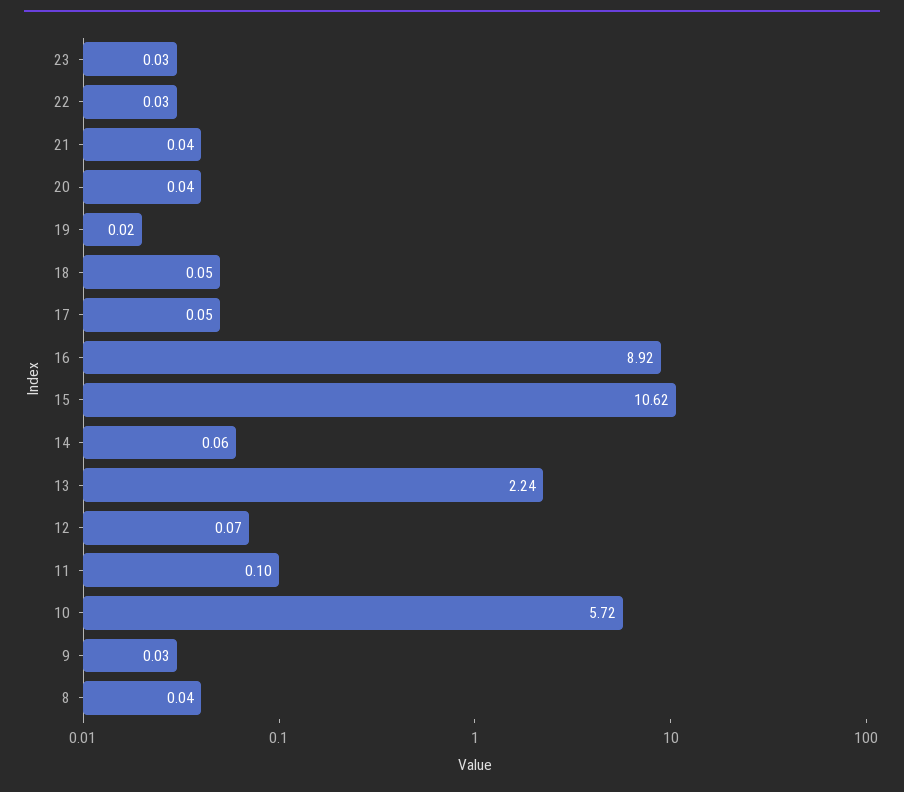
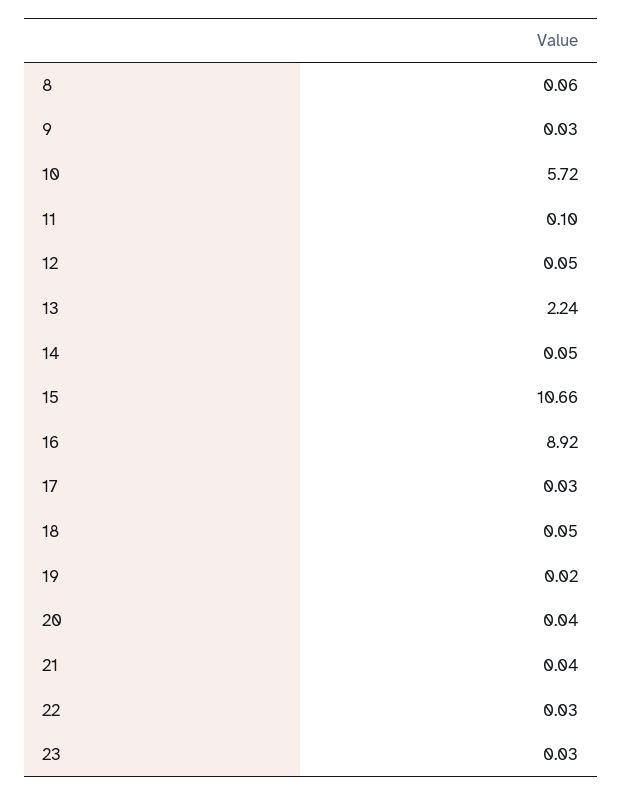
  {
    "23": 0.03,
    "22": 0.03,
    "21": 0.04,
    "20": 0.04,
    "19": 0.02,
    "18": 0.05,
-   "17": 0.05,
+   "17": 0.03,
    "16": 8.92,
-   "15": 10.62,
+   "15": 10.66,
-   "14": 0.06,
+   "14": 0.05,
    "13": 2.24,
-   "12": 0.07,
+   "12": 0.05,
    "11": 0.1,
    "10": 5.72,
    "9": 0.03,
-   "8": 0.04
+   "8": 0.06
  }

